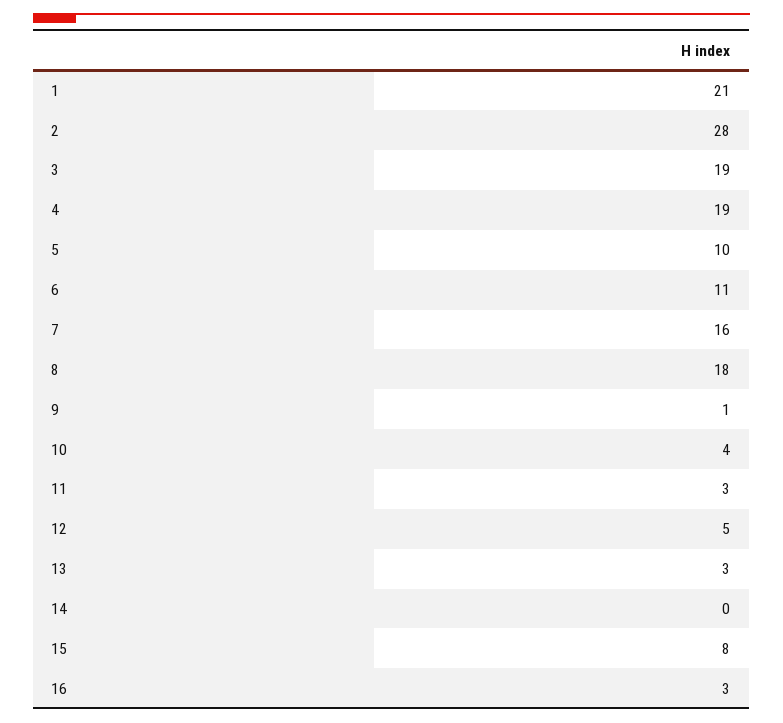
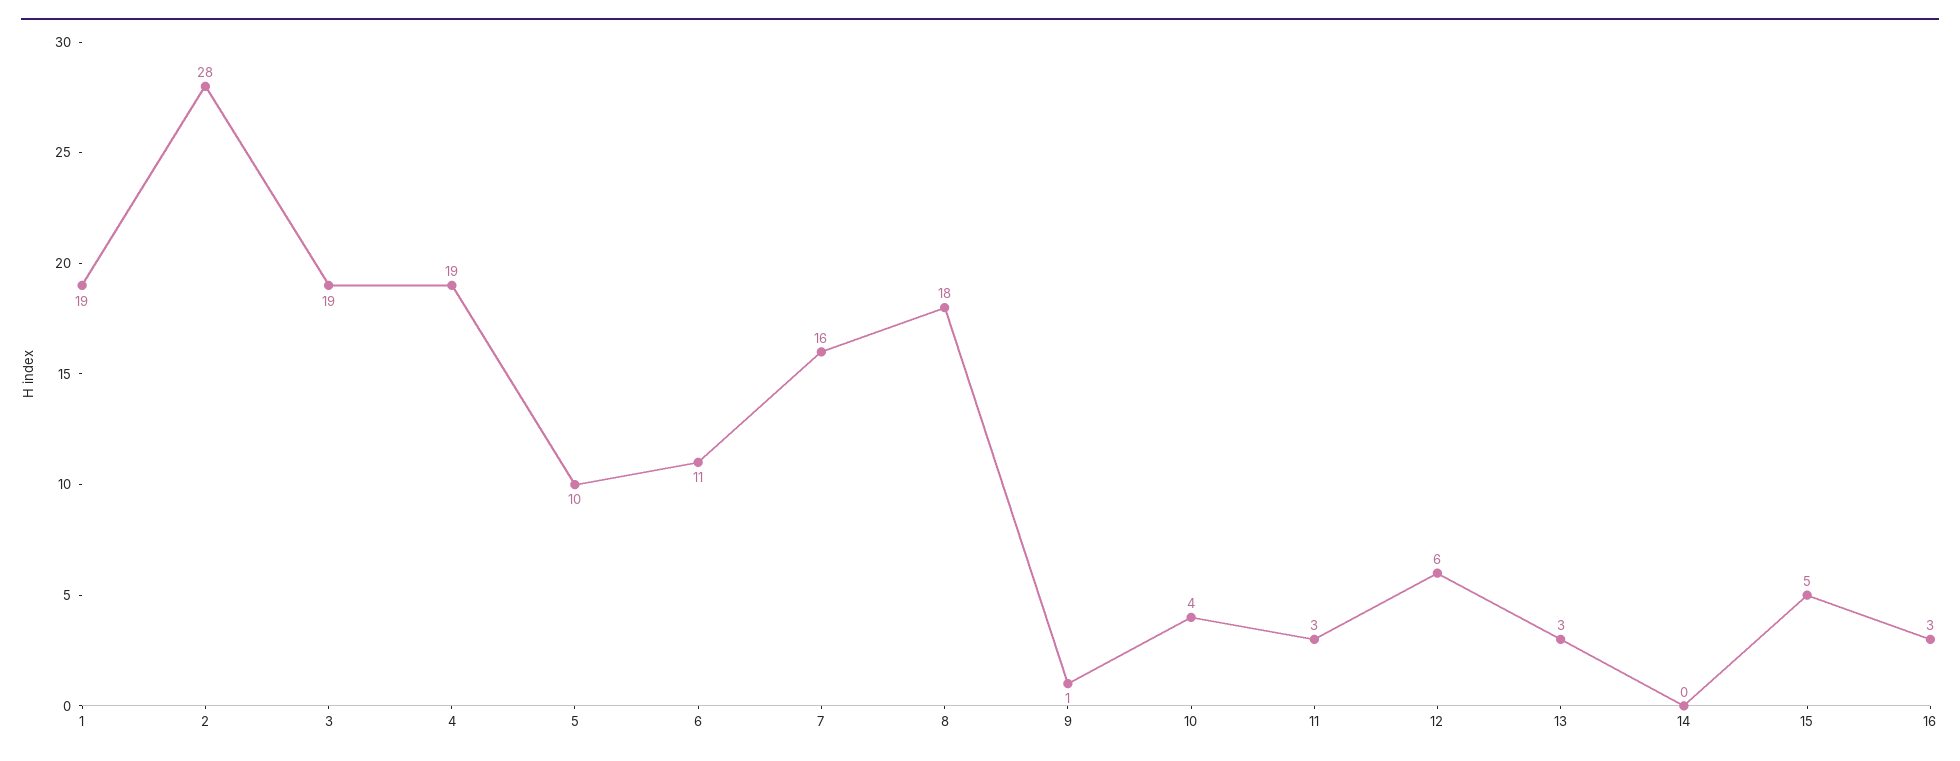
  {
-   "1": 21,
+   "1": 19,
    "2": 28,
    "3": 19,
    "4": 19,
    "5": 10,
    "6": 11,
    "7": 16,
    "8": 18,
    "9": 1,
    "10": 4,
    "11": 3,
-   "12": 5,
+   "12": 6,
    "13": 3,
    "14": 0,
-   "15": 8,
+   "15": 5,
    "16": 3
  }

